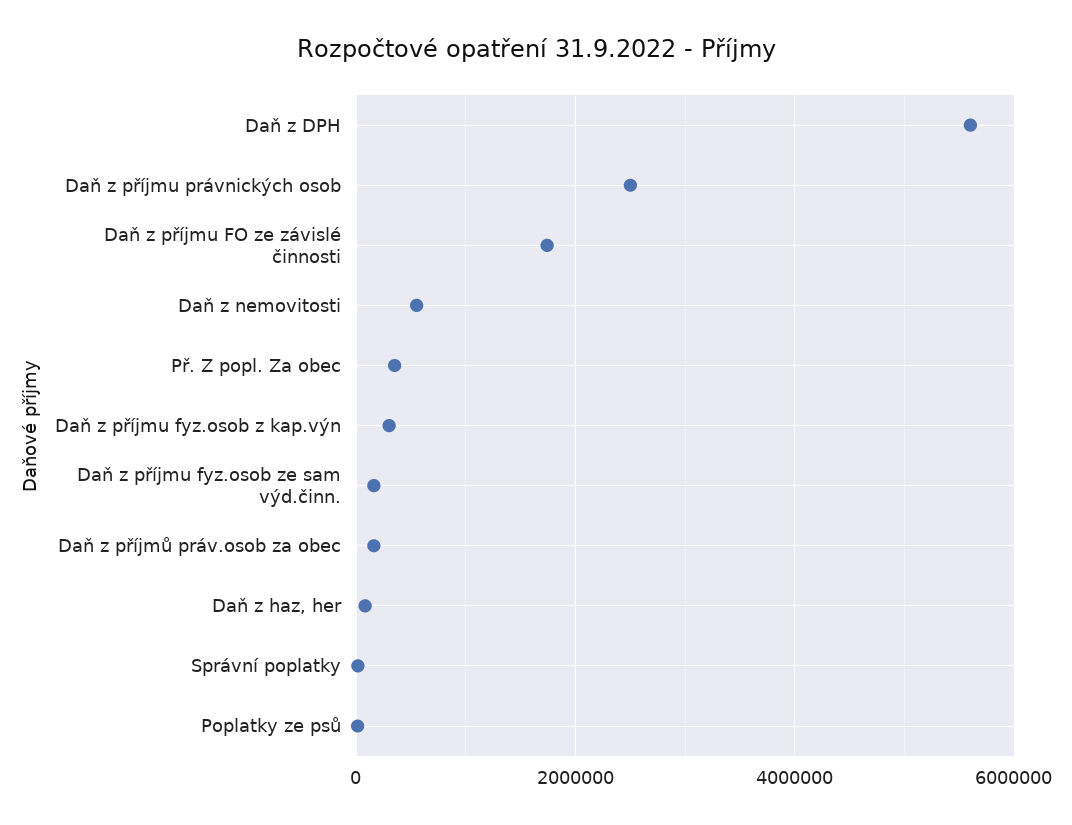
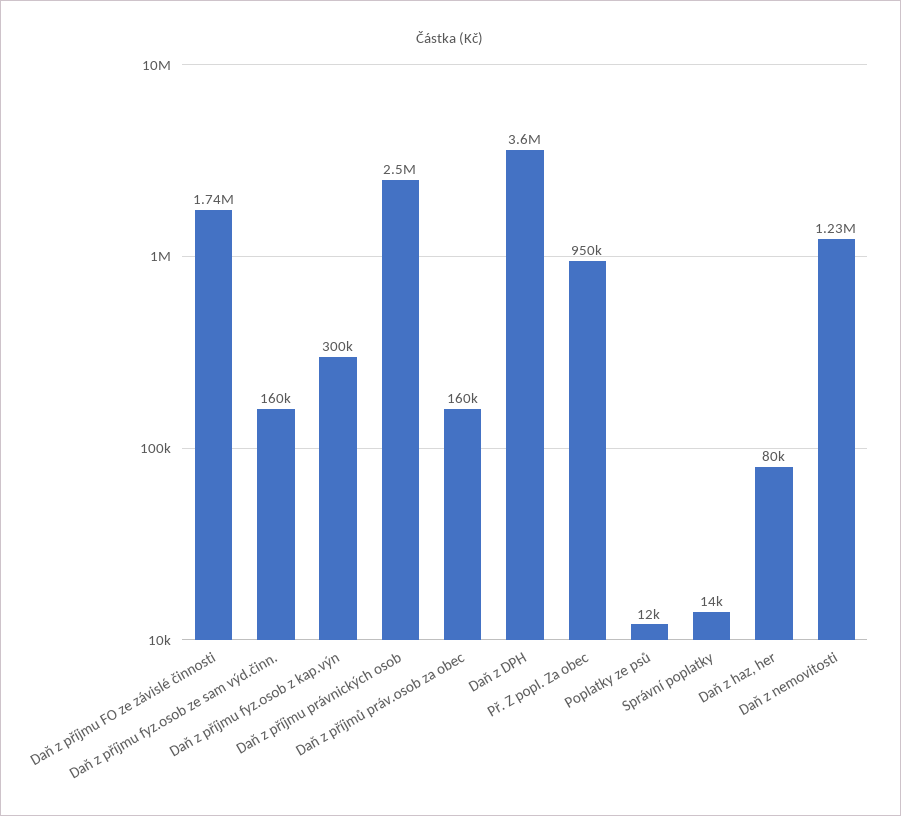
  {
-   "Daň z DPH": 5600000,
+   "Daň z DPH": 3600000,
    "Daň z příjmu právnických osob": 2500000,
    "Daň z příjmu FO ze závislé činnosti": 1740000,
-   "Daň z nemovitosti": 600000,
+   "Daň z nemovitosti": 1230000,
-   "Př. Z popl. Za obec": 400000,
+   "Př. Z popl. Za obec": 950000,
    "Daň z příjmu fyz.osob z kap.výn": 300000,
    "Daň z příjmu fyz.osob ze sam výd.činn.": 160000,
    "Daň z příjmů práv.osob za obec": 160000,
    "Daň z haz, her": 80000,
    "Správní poplatky": 14000,
    "Poplatky ze psů": 12000
  }

